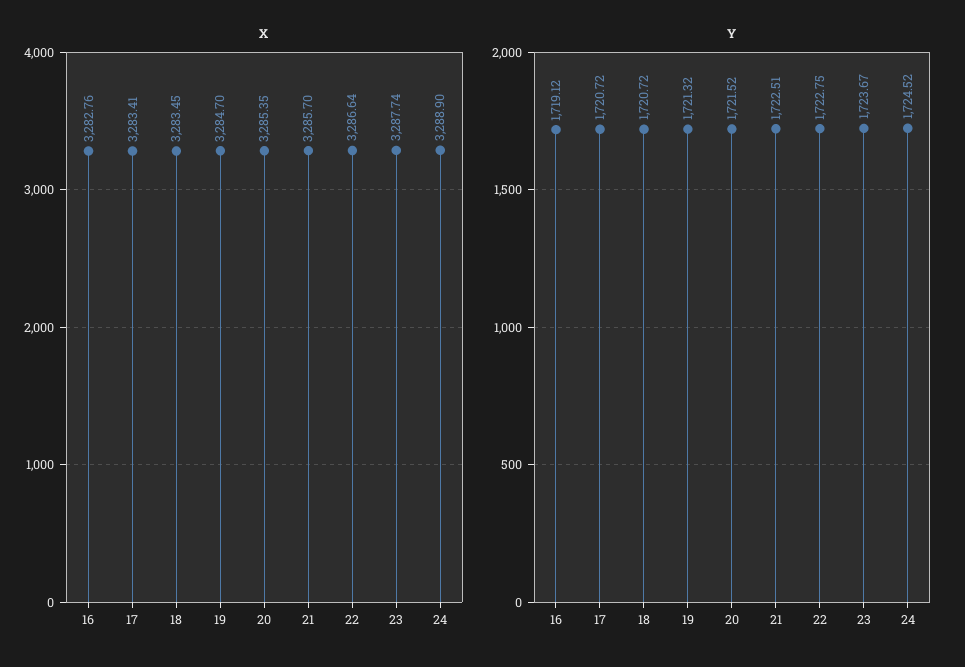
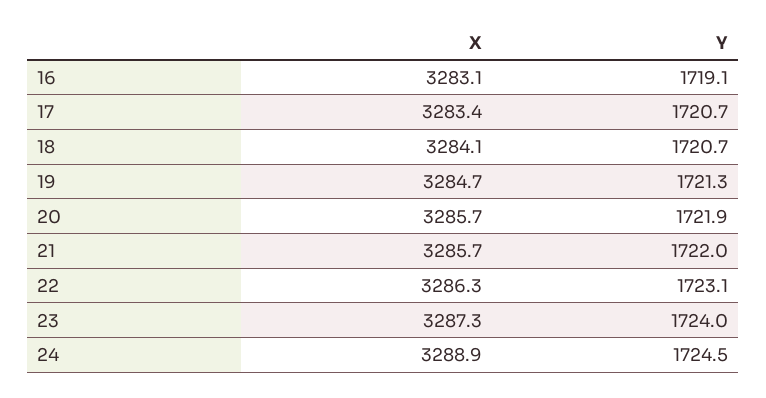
  {
    "X": {
-     "16": 3282.76,
+     "16": 3283.1,
      "17": 3283.41,
-     "18": 3283.45,
+     "18": 3284.1,
      "19": 3284.7,
-     "20": 3285.35,
+     "20": 3285.7,
      "21": 3285.7,
-     "22": 3286.64,
+     "22": 3286.3,
-     "23": 3287.74,
+     "23": 3287.3,
      "24": 3288.9
    },
    "Y": {
      "16": 1719.12,
      "17": 1720.72,
      "18": 1720.72,
      "19": 1721.32,
-     "20": 1721.52,
+     "20": 1721.9,
-     "21": 1722.51,
+     "21": 1722,
-     "22": 1722.75,
+     "22": 1723.1,
-     "23": 1723.67,
+     "23": 1724,
      "24": 1724.52
    }
  }

